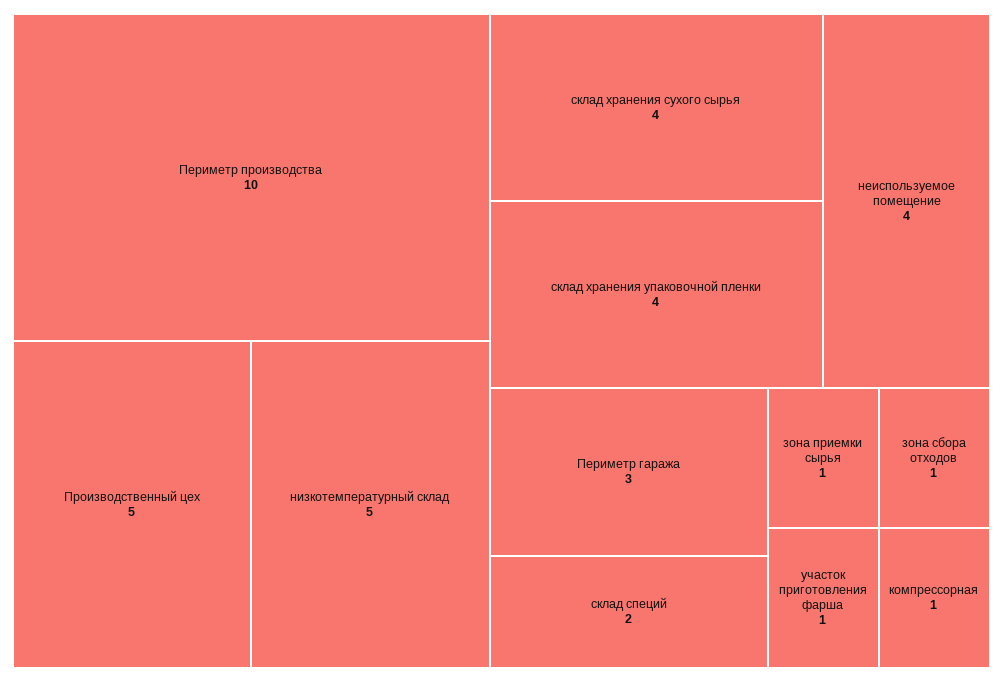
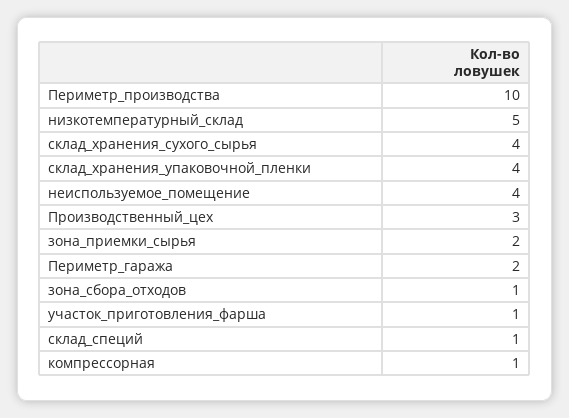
  {
    "Периметр производства": 10,
-   "Производственный цех": 5,
+   "Производственный цех": 3,
    "низкотемпературный склад": 5,
    "склад хранения сухого сырья": 4,
    "склад хранения упаковочной пленки": 4,
    "неиспользуемое помещение": 4,
-   "Периметр гаража": 3,
+   "Периметр гаража": 2,
-   "склад специй": 2,
+   "склад специй": 1,
-   "зона приемки сырья": 1,
+   "зона приемки сырья": 2,
    "зона сбора отходов": 1,
    "участок приготовления фарша": 1,
    "компрессорная": 1
  }

